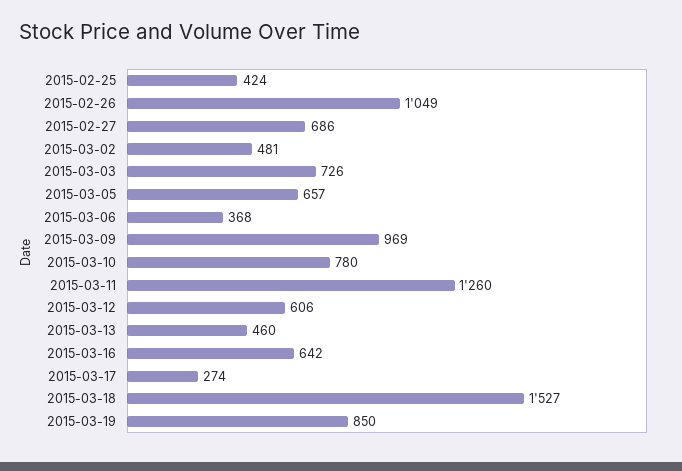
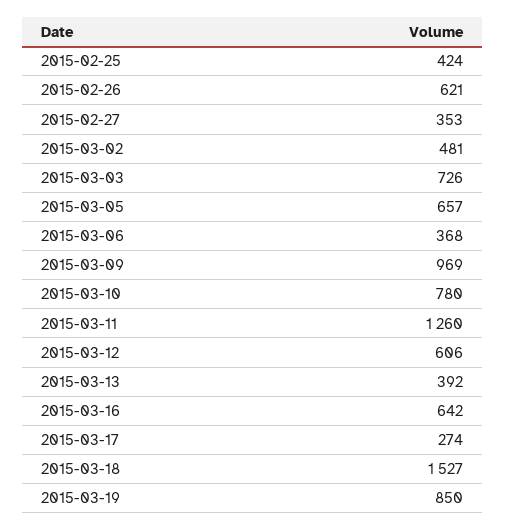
  {
    "2015-02-25": 424,
-   "2015-02-26": 1049,
+   "2015-02-26": 621,
-   "2015-02-27": 686,
+   "2015-02-27": 353,
    "2015-03-02": 481,
    "2015-03-03": 726,
    "2015-03-05": 657,
    "2015-03-06": 368,
    "2015-03-09": 969,
    "2015-03-10": 780,
    "2015-03-11": 1260,
    "2015-03-12": 606,
-   "2015-03-13": 460,
+   "2015-03-13": 392,
    "2015-03-16": 642,
    "2015-03-17": 274,
    "2015-03-18": 1527,
    "2015-03-19": 850
  }

